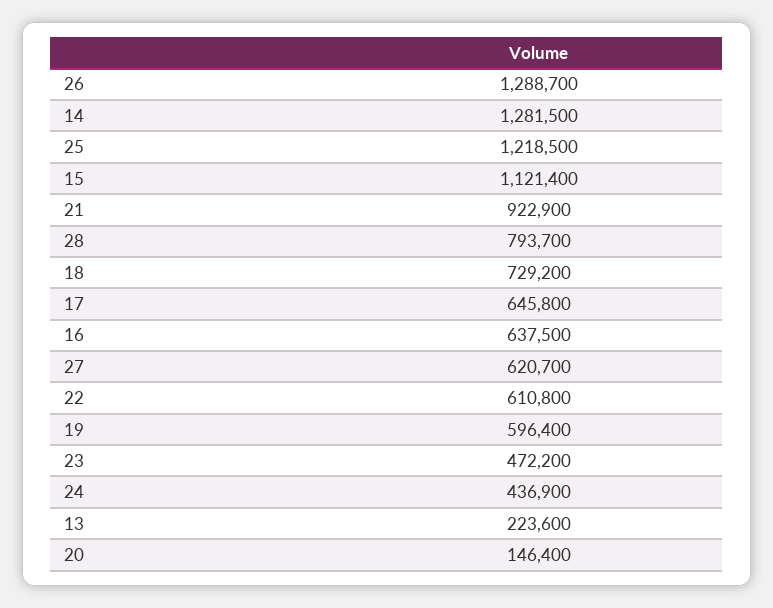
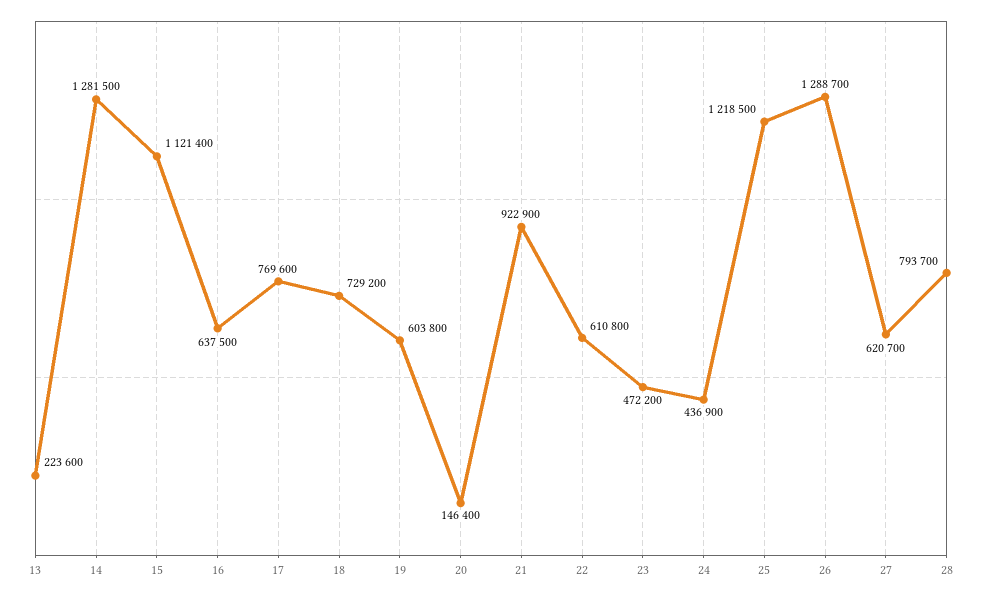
  {
    "26": 1288700,
    "14": 1281500,
    "25": 1218500,
    "15": 1121400,
    "21": 922900,
    "28": 793700,
    "18": 729200,
-   "17": 645800,
+   "17": 769600,
    "16": 637500,
    "27": 620700,
    "22": 610800,
-   "19": 596400,
+   "19": 603800,
    "23": 472200,
    "24": 436900,
    "13": 223600,
    "20": 146400
  }

